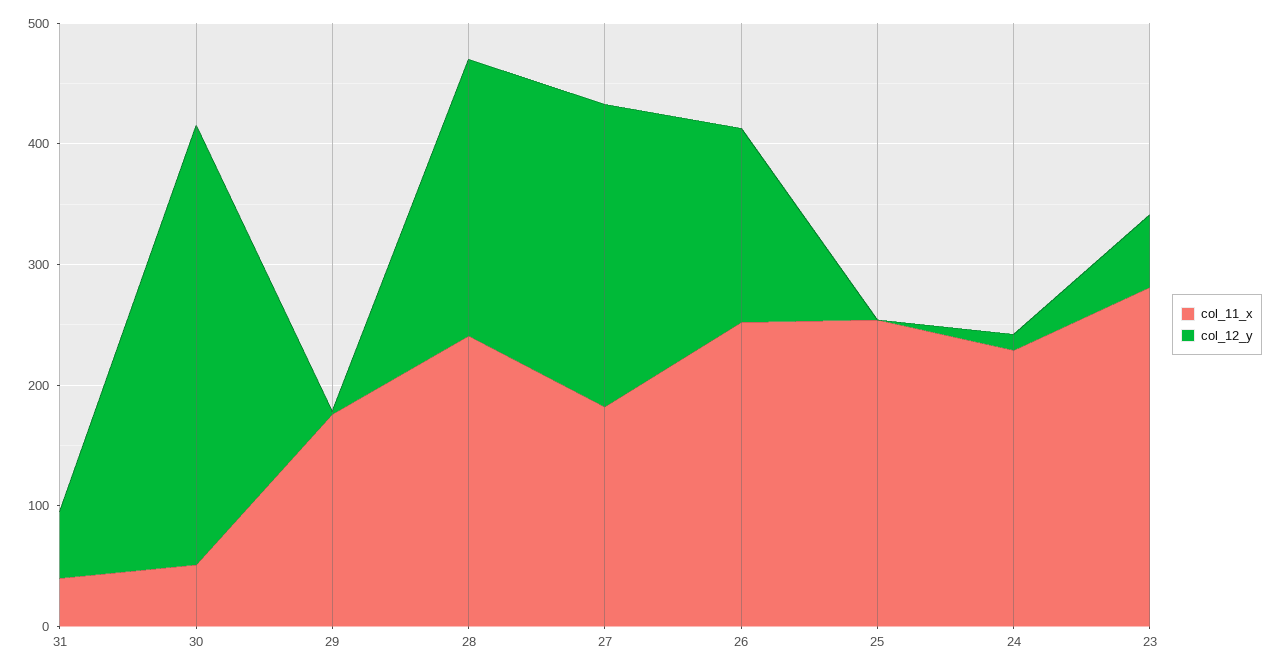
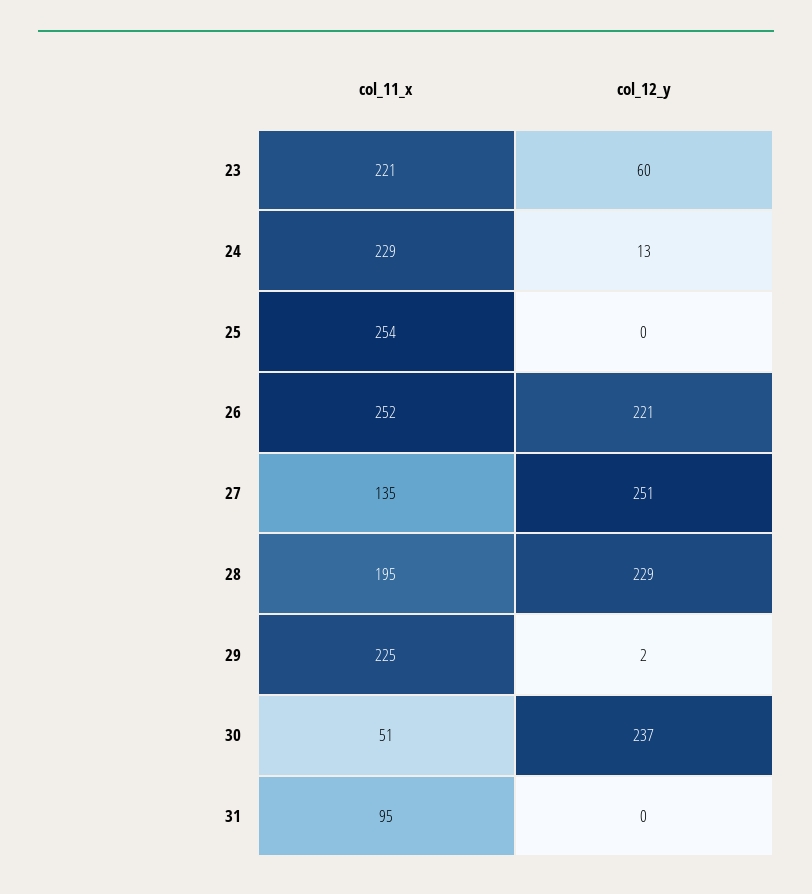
  {
    "col_11_x": {
-     "31": 40,
+     "31": 95,
      "30": 51,
-     "29": 180,
+     "29": 225,
-     "28": 240,
+     "28": 195,
-     "27": 180,
+     "27": 135,
      "26": 252,
      "25": 254,
      "24": 229,
-     "23": 280
+     "23": 221
    },
    "col_12_y": {
-     "31": 60,
+     "31": 0,
-     "30": 360,
+     "30": 237,
      "29": 2,
      "28": 229,
      "27": 251,
-     "26": 160,
+     "26": 221,
      "25": 0,
      "24": 13,
      "23": 60
    }
  }

